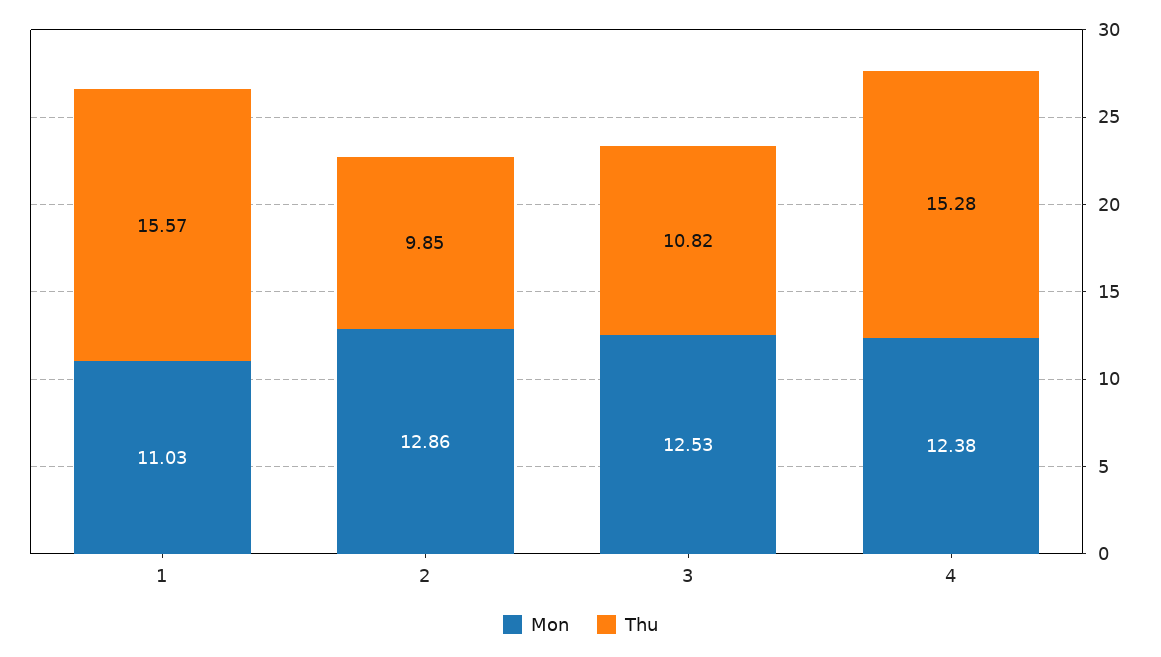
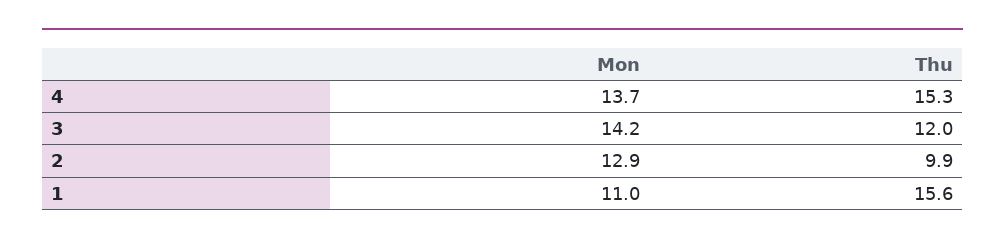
  {
    "Mon": {
      "1": 11.03,
      "2": 12.86,
-     "3": 12.53,
+     "3": 14.2,
-     "4": 12.38
+     "4": 13.7
    },
    "Thu": {
      "1": 15.57,
      "2": 9.85,
-     "3": 10.82,
+     "3": 12,
      "4": 15.28
    }
  }

